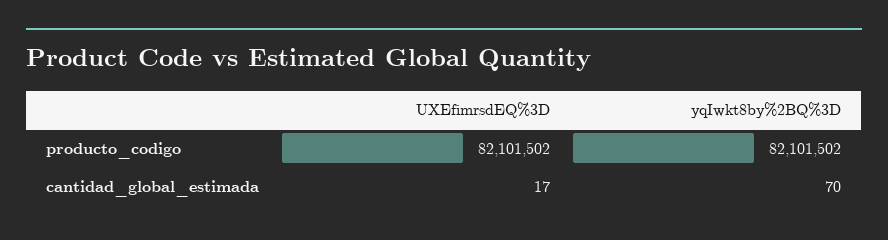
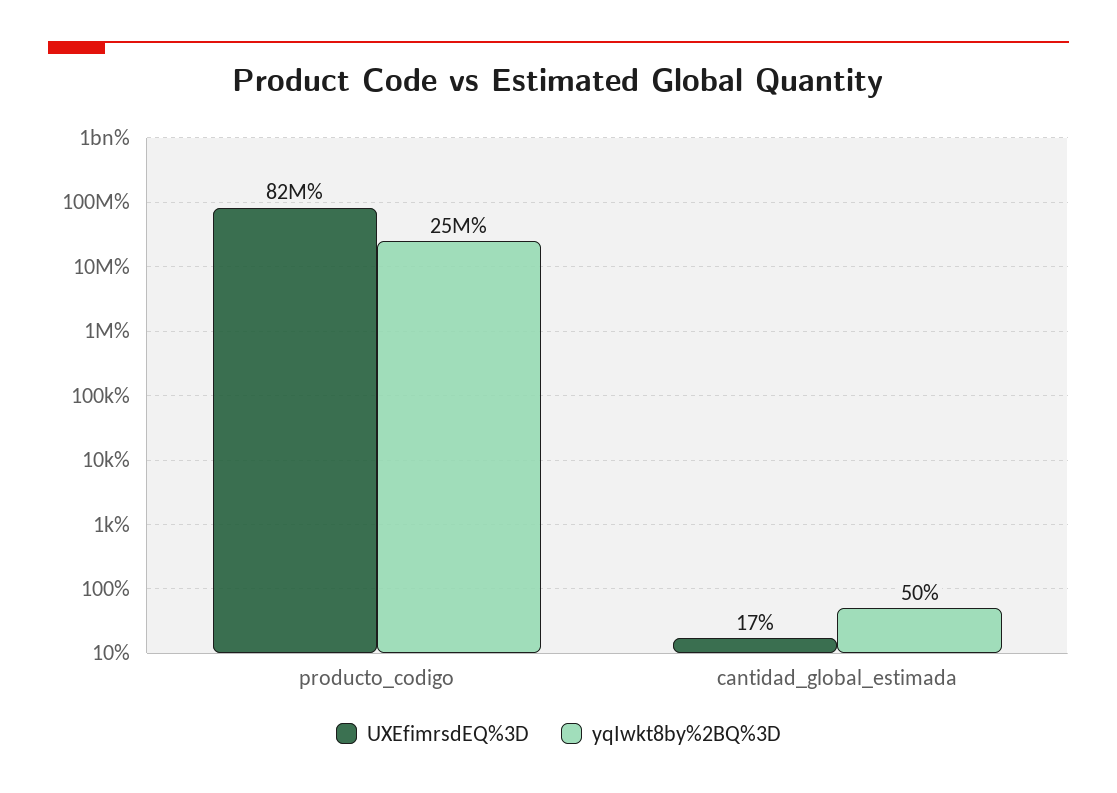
  {
    "UXEfimrsdEQ%3D": {
      "producto_codigo": 82101502,
      "cantidad_global_estimada": 17
    },
    "yqIwkt8by%2BQ%3D": {
-     "producto_codigo": 82101502,
+     "producto_codigo": 25000000,
-     "cantidad_global_estimada": 70
+     "cantidad_global_estimada": 50
    }
  }

